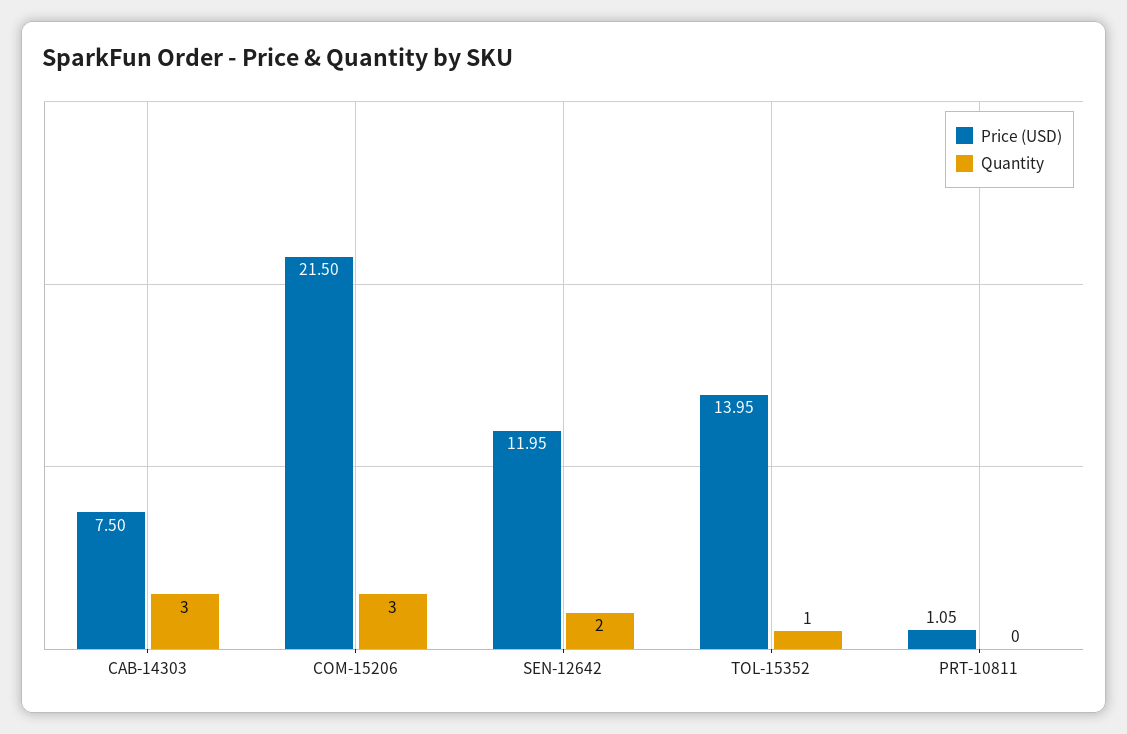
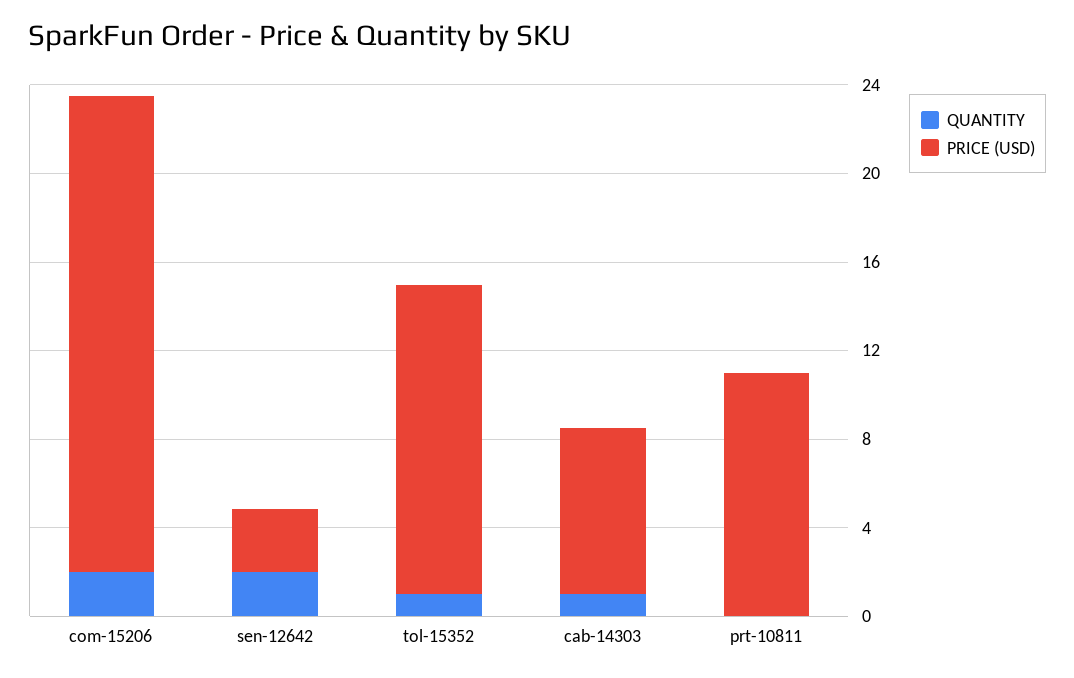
  {
    "Price (USD)": {
      "CAB-14303": 7.5,
      "COM-15206": 21.5,
-     "SEN-12642": 11.95,
+     "SEN-12642": 3,
      "TOL-15352": 13.95,
-     "PRT-10811": 1.05
+     "PRT-10811": 11
    },
    "Quantity": {
-     "CAB-14303": 3,
+     "CAB-14303": 1,
-     "COM-15206": 3,
+     "COM-15206": 2,
      "SEN-12642": 2,
      "TOL-15352": 1,
      "PRT-10811": 0
    }
  }

